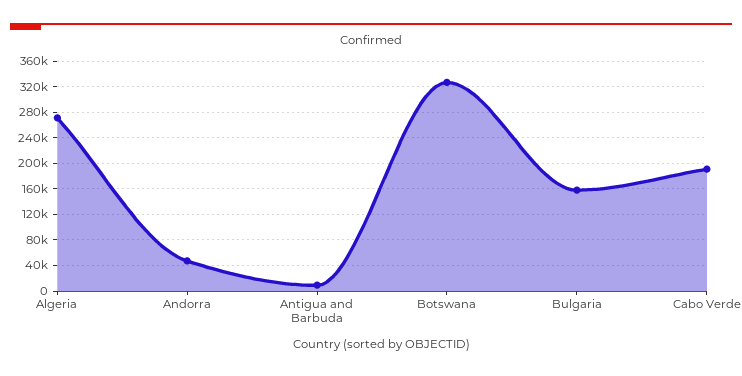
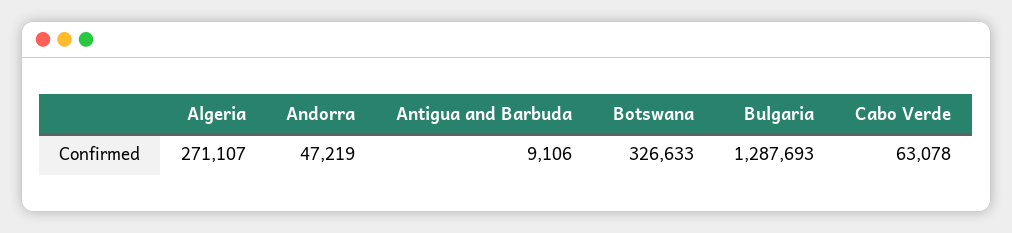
  {
    "Algeria": 271107,
    "Andorra": 47219,
    "Antigua and Barbuda": 9106,
    "Botswana": 326633,
-   "Bulgaria": 160000,
+   "Bulgaria": 1287693,
-   "Cabo Verde": 190000
+   "Cabo Verde": 63078
  }

